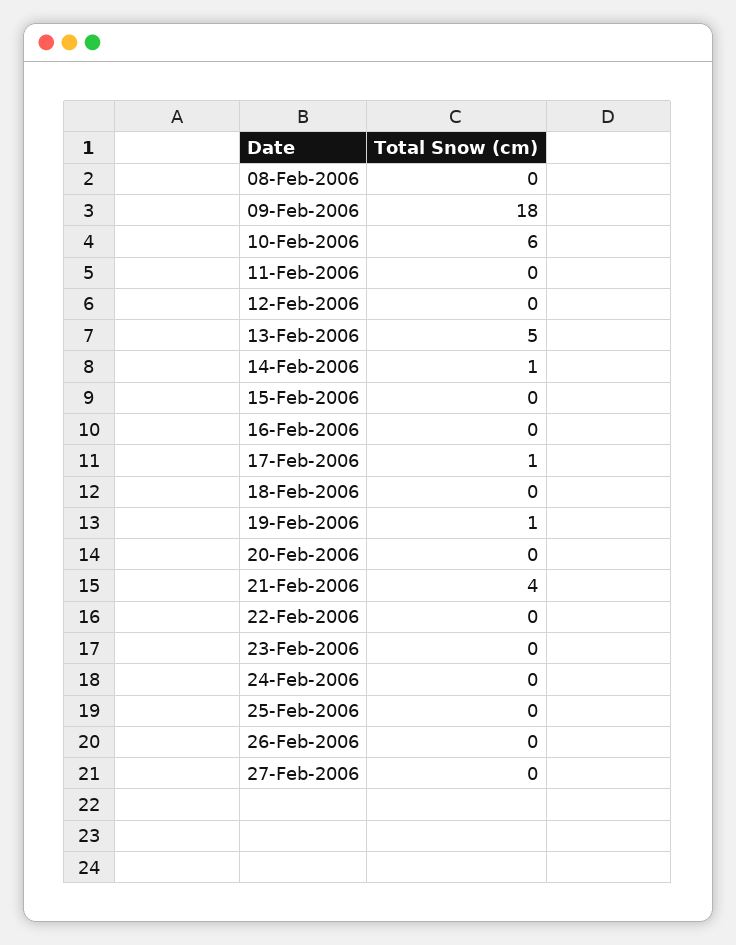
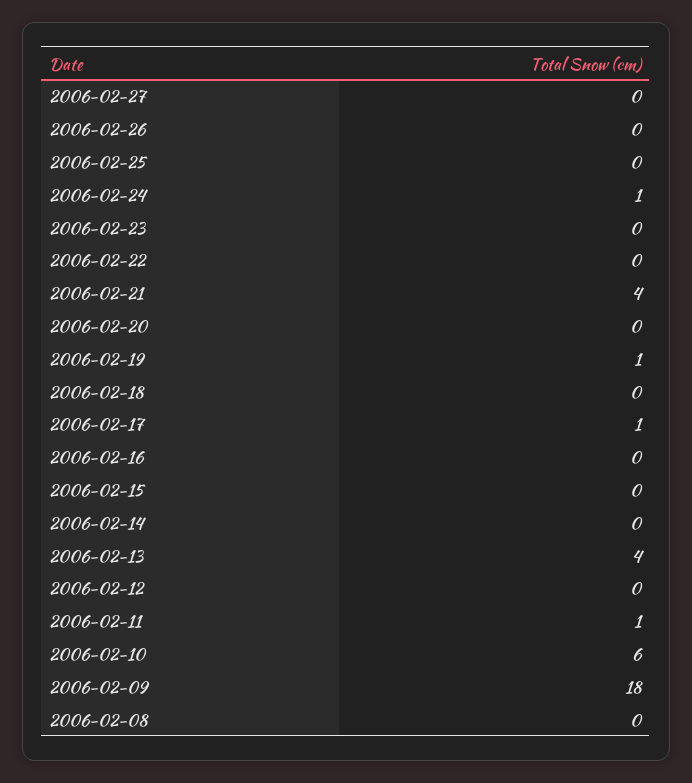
  {
    "08-Feb-2006": 0,
    "09-Feb-2006": 18,
    "10-Feb-2006": 6,
-   "11-Feb-2006": 0,
+   "11-Feb-2006": 1,
    "12-Feb-2006": 0,
-   "13-Feb-2006": 5,
+   "13-Feb-2006": 4,
-   "14-Feb-2006": 1,
+   "14-Feb-2006": 0,
    "15-Feb-2006": 0,
    "16-Feb-2006": 0,
    "17-Feb-2006": 1,
    "18-Feb-2006": 0,
    "19-Feb-2006": 1,
    "20-Feb-2006": 0,
    "21-Feb-2006": 4,
    "22-Feb-2006": 0,
    "23-Feb-2006": 0,
-   "24-Feb-2006": 0,
+   "24-Feb-2006": 1,
    "25-Feb-2006": 0,
    "26-Feb-2006": 0,
    "27-Feb-2006": 0
  }

